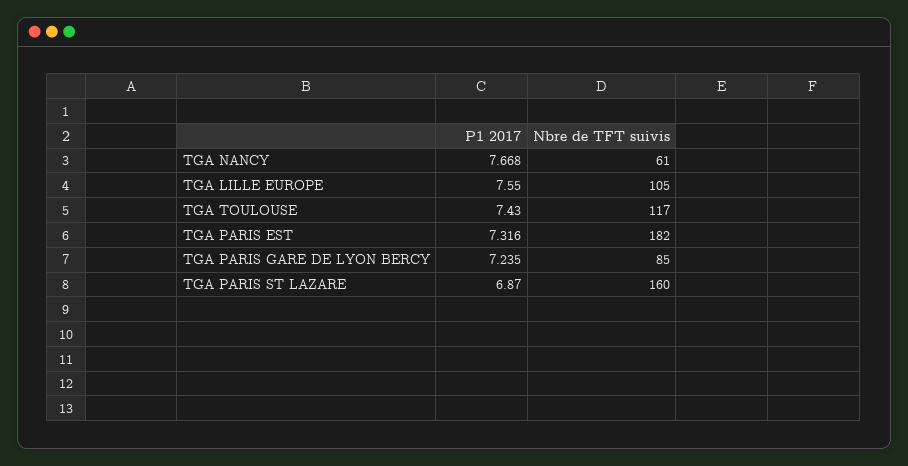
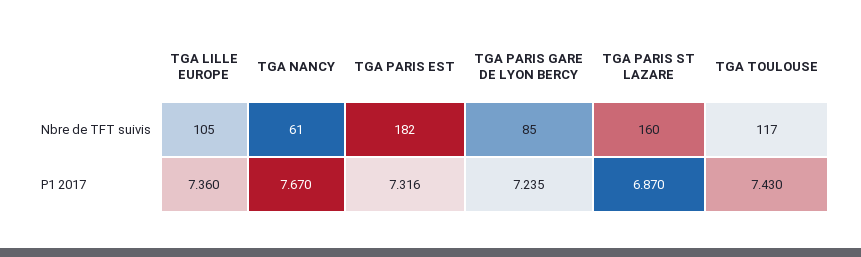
  {
    "P1 2017": {
-     "TGA NANCY": 7.668,
+     "TGA NANCY": 7.67,
-     "TGA LILLE EUROPE": 7.55,
+     "TGA LILLE EUROPE": 7.36,
      "TGA TOULOUSE": 7.43,
      "TGA PARIS EST": 7.316,
      "TGA PARIS GARE DE LYON BERCY": 7.235,
      "TGA PARIS ST LAZARE": 6.87
    },
    "Nbre de TFT suivis": {
      "TGA NANCY": 61,
      "TGA LILLE EUROPE": 105,
      "TGA TOULOUSE": 117,
      "TGA PARIS EST": 182,
      "TGA PARIS GARE DE LYON BERCY": 85,
      "TGA PARIS ST LAZARE": 160
    }
  }

